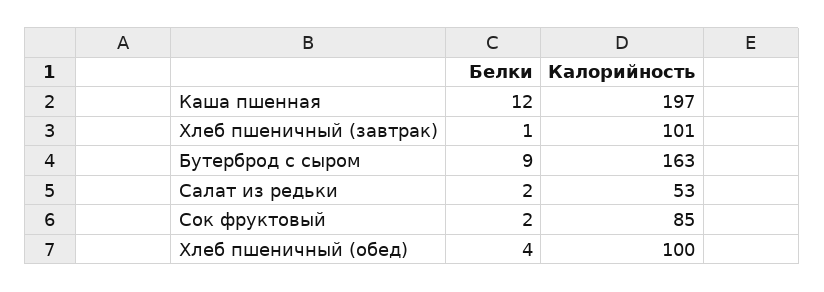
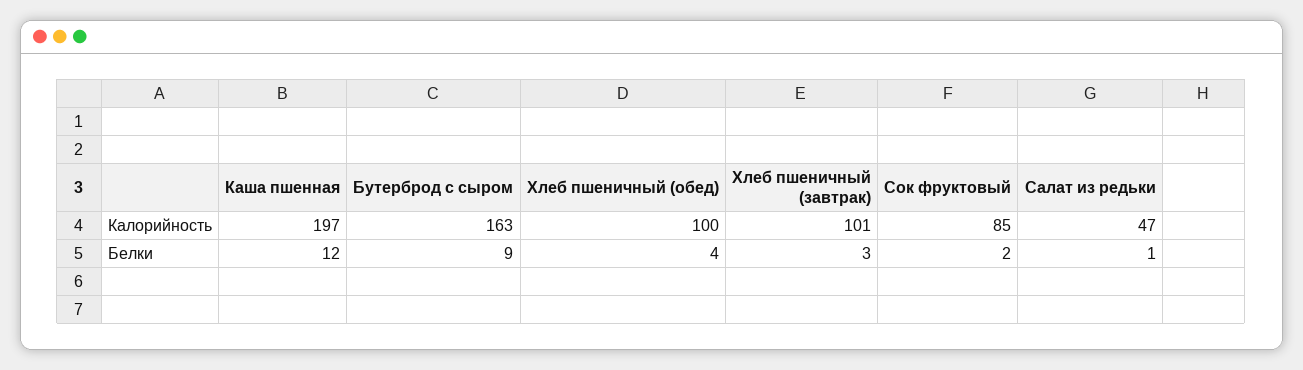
  {
    "Белки": {
      "Каша пшенная": 12,
-     "Хлеб пшеничный (завтрак)": 1,
+     "Хлеб пшеничный (завтрак)": 3,
      "Бутерброд с сыром": 9,
-     "Салат из редьки": 2,
+     "Салат из редьки": 1,
      "Сок фруктовый": 2,
      "Хлеб пшеничный (обед)": 4
    },
    "Калорийность": {
      "Каша пшенная": 197,
      "Хлеб пшеничный (завтрак)": 101,
      "Бутерброд с сыром": 163,
-     "Салат из редьки": 53,
+     "Салат из редьки": 47,
      "Сок фруктовый": 85,
      "Хлеб пшеничный (обед)": 100
    }
  }

